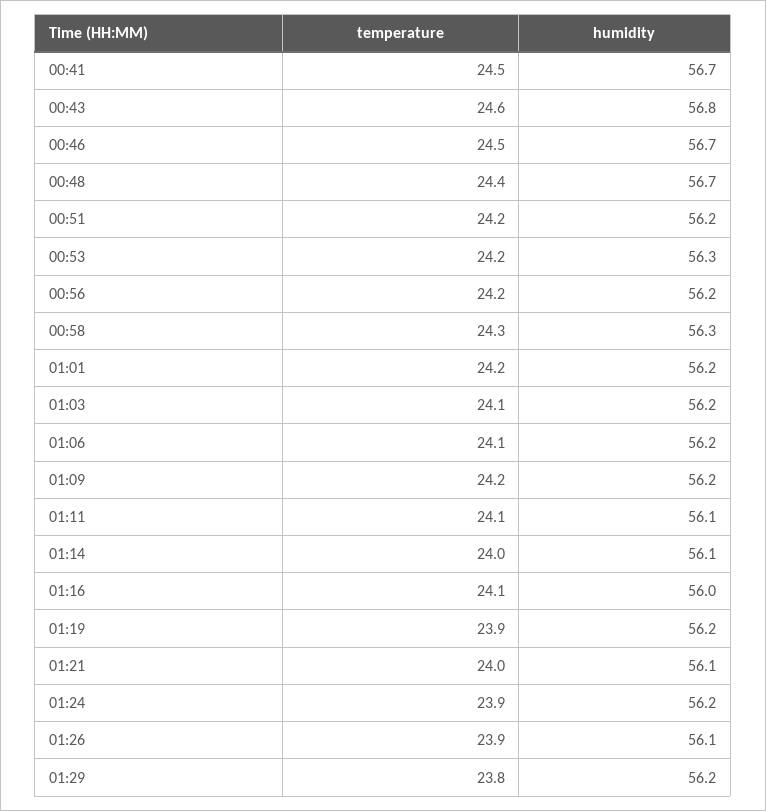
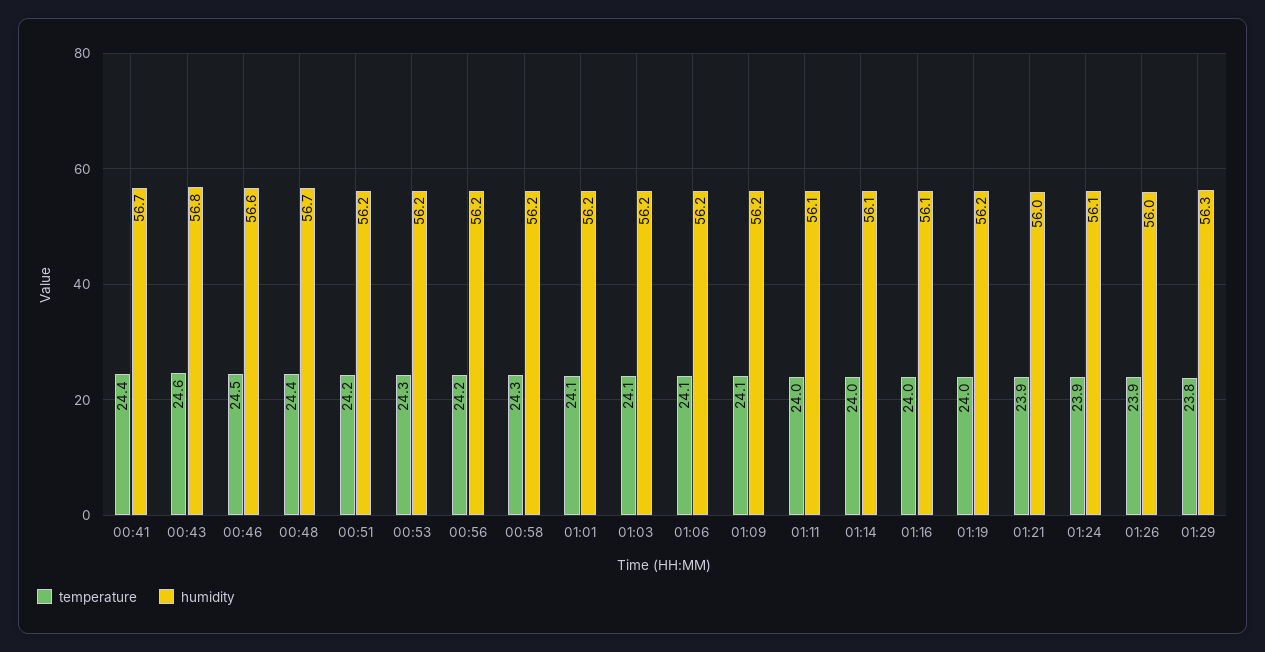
  {
    "temperature": {
-     "00:41": 24.5,
+     "00:41": 24.4,
      "00:43": 24.6,
      "00:46": 24.5,
      "00:48": 24.4,
      "00:51": 24.2,
-     "00:53": 24.2,
+     "00:53": 24.3,
      "00:56": 24.2,
      "00:58": 24.3,
-     "01:01": 24.2,
+     "01:01": 24.1,
      "01:03": 24.1,
      "01:06": 24.1,
-     "01:09": 24.2,
+     "01:09": 24.1,
-     "01:11": 24.1,
+     "01:11": 24,
      "01:14": 24,
-     "01:16": 24.1,
+     "01:16": 24,
-     "01:19": 23.9,
+     "01:19": 24,
-     "01:21": 24,
+     "01:21": 23.9,
      "01:24": 23.9,
      "01:26": 23.9,
      "01:29": 23.8
    },
    "humidity": {
      "00:41": 56.7,
      "00:43": 56.8,
-     "00:46": 56.7,
+     "00:46": 56.6,
      "00:48": 56.7,
      "00:51": 56.2,
-     "00:53": 56.3,
+     "00:53": 56.2,
      "00:56": 56.2,
-     "00:58": 56.3,
+     "00:58": 56.2,
      "01:01": 56.2,
      "01:03": 56.2,
      "01:06": 56.2,
      "01:09": 56.2,
      "01:11": 56.1,
      "01:14": 56.1,
-     "01:16": 56,
+     "01:16": 56.1,
      "01:19": 56.2,
-     "01:21": 56.1,
+     "01:21": 56,
-     "01:24": 56.2,
+     "01:24": 56.1,
-     "01:26": 56.1,
+     "01:26": 56,
-     "01:29": 56.2
+     "01:29": 56.3
    }
  }

